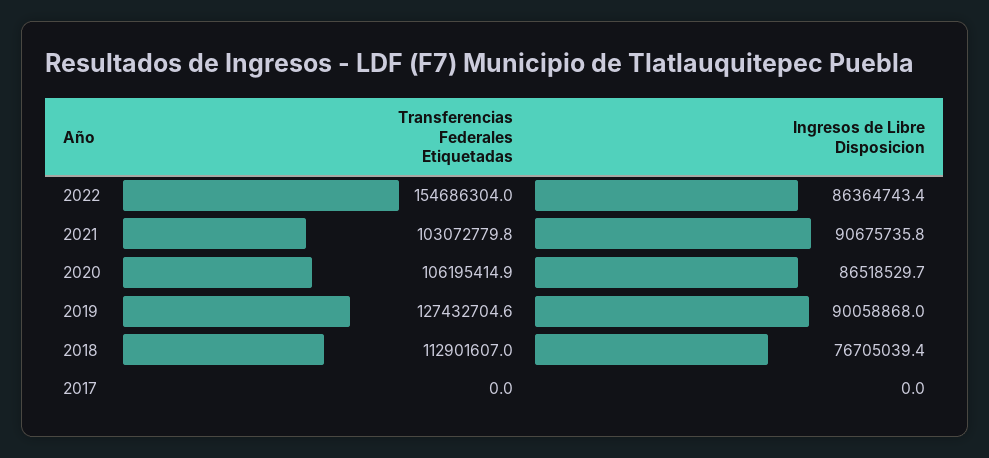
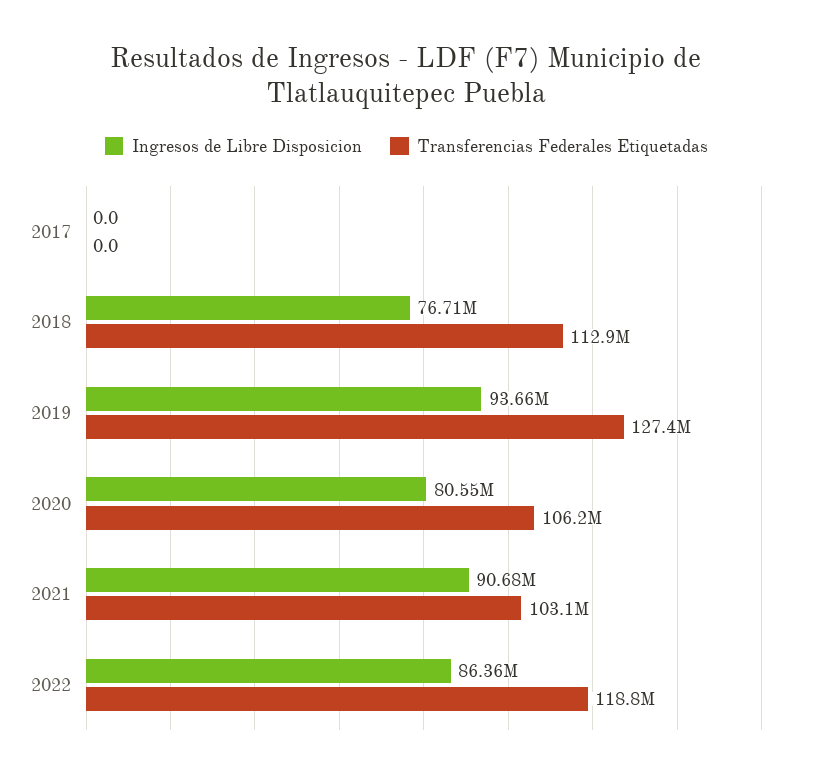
  {
    "Transferencias Federales Etiquetadas": {
-     "2022": 154686304,
+     "2022": 118800000,
      "2021": 103072779.8,
      "2020": 106195414.9,
      "2019": 127432704.6,
      "2018": 112901607,
      "2017": 0
    },
    "Ingresos de Libre Disposicion": {
      "2022": 86364743.4,
      "2021": 90675735.8,
-     "2020": 86518529.7,
+     "2020": 80550000,
-     "2019": 90058868,
+     "2019": 93660000,
      "2018": 76705039.4,
      "2017": 0
    }
  }

